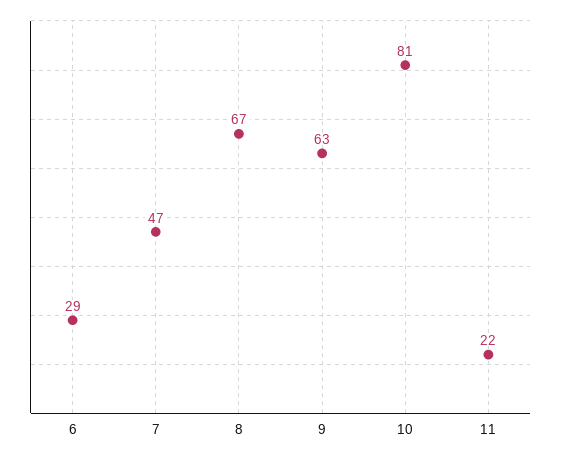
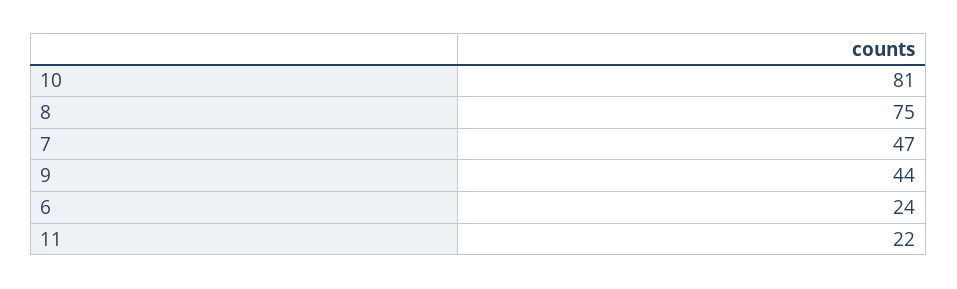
  {
-   "6": 29,
+   "6": 24,
    "7": 47,
-   "8": 67,
+   "8": 75,
-   "9": 63,
+   "9": 44,
    "10": 81,
    "11": 22
  }

